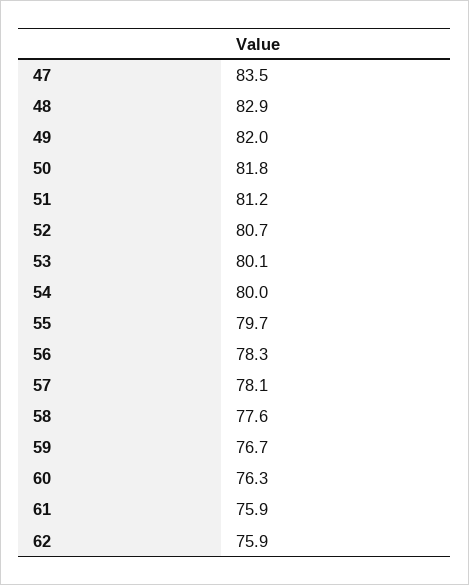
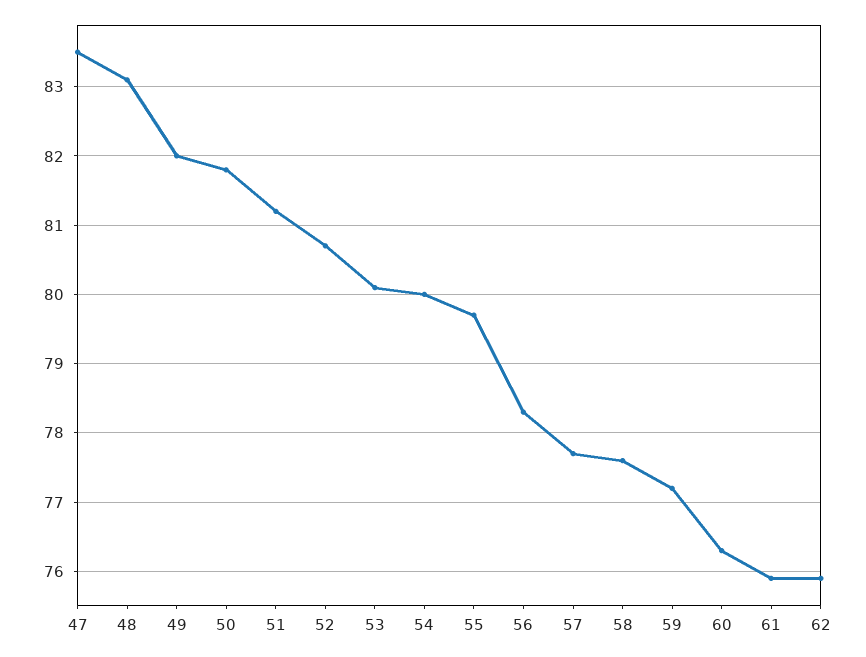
  {
    "47": 83.5,
-   "48": 82.9,
+   "48": 83.1,
    "49": 82,
    "50": 81.8,
    "51": 81.2,
    "52": 80.7,
    "53": 80.1,
    "54": 80,
    "55": 79.7,
    "56": 78.3,
-   "57": 78.1,
+   "57": 77.7,
    "58": 77.6,
-   "59": 76.7,
+   "59": 77.2,
    "60": 76.3,
    "61": 75.9,
    "62": 75.9
  }

